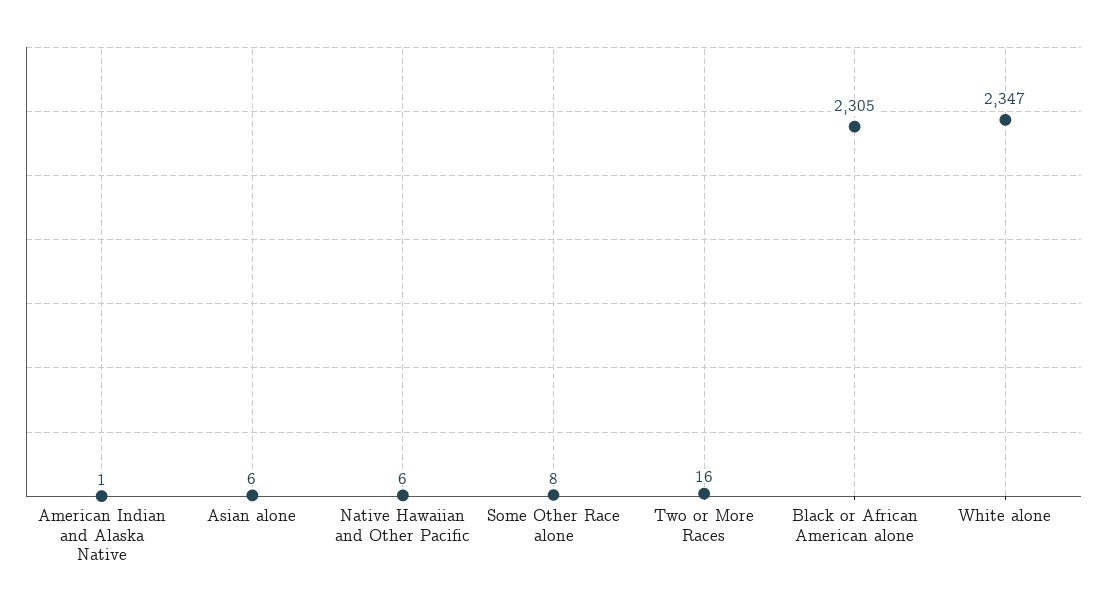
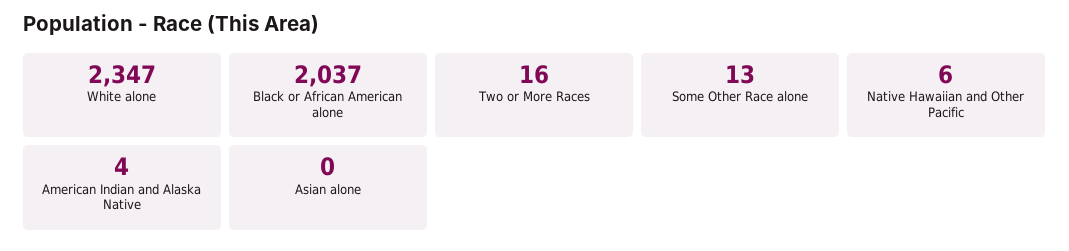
  {
-   "American Indian and Alaska Native": 1,
+   "American Indian and Alaska Native": 4,
-   "Asian alone": 6,
+   "Asian alone": 0,
    "Native Hawaiian and Other Pacific": 6,
-   "Some Other Race alone": 8,
+   "Some Other Race alone": 13,
    "Two or More Races": 16,
-   "Black or African American alone": 2305,
+   "Black or African American alone": 2037,
    "White alone": 2347
  }

